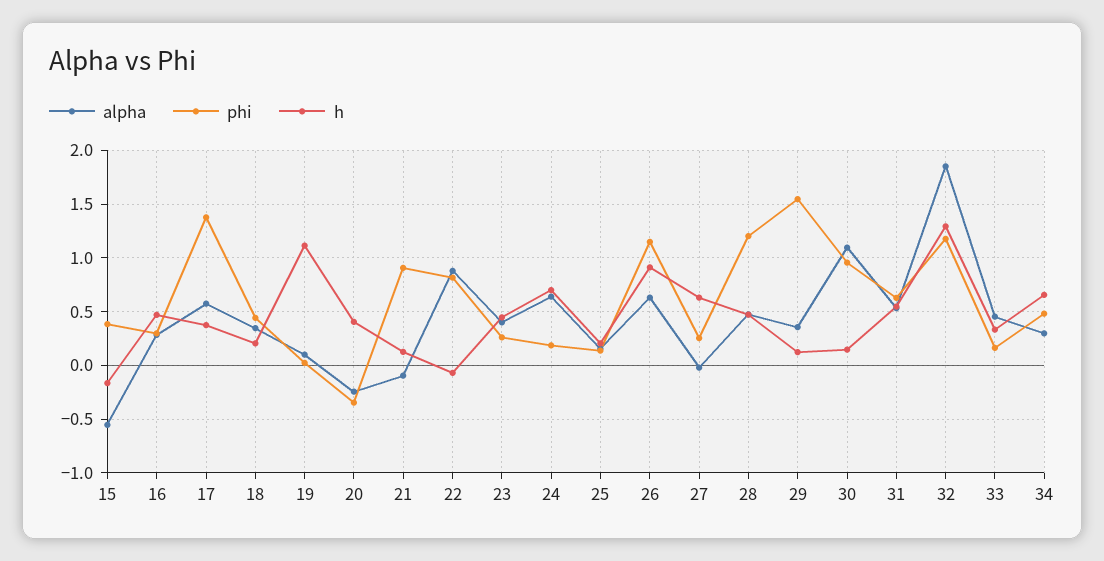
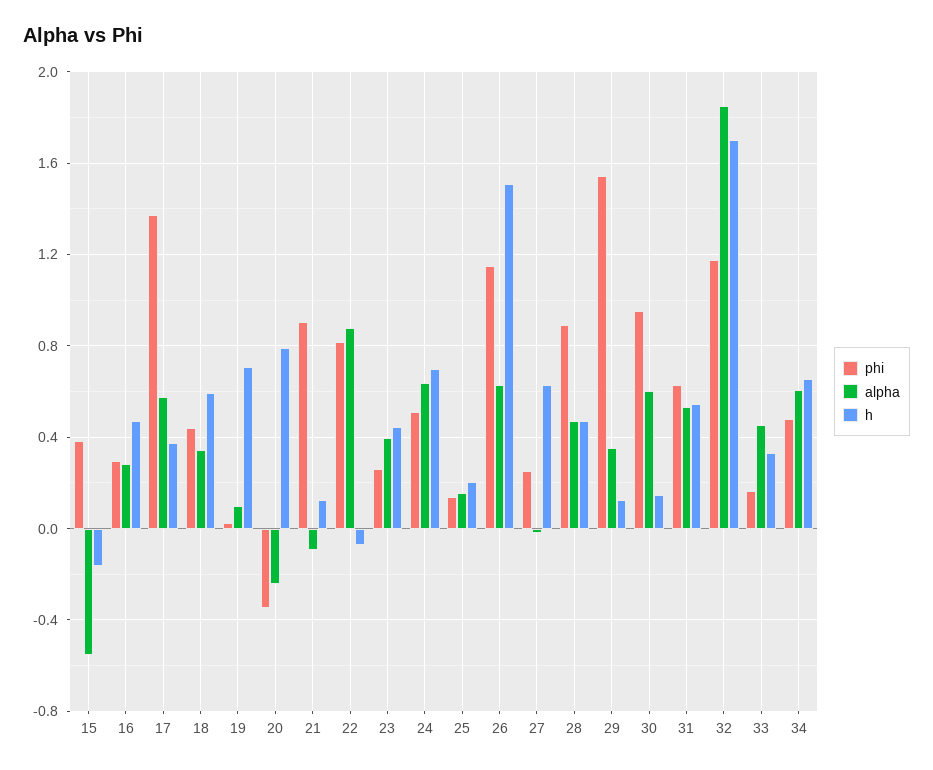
  {
    "alpha": {
      "15": -0.55,
      "16": 0.3,
      "17": 0.6,
      "18": 0.35,
      "19": 0.1,
      "20": -0.25,
      "21": -0.1,
      "22": 0.9,
      "23": 0.4,
      "24": 0.65,
      "25": 0.15,
      "26": 0.65,
      "27": 0,
      "28": 0.45,
      "29": 0.35,
-     "30": 1.1,
+     "30": 0.6,
      "31": 0.55,
      "32": 1.85,
      "33": 0.45,
-     "34": 0.3
+     "34": 0.6
    },
    "phi": {
      "15": 0.4,
      "16": 0.3,
      "17": 1.4,
      "18": 0.45,
      "19": 0,
      "20": -0.35,
      "21": 0.9,
      "22": 0.8,
      "23": 0.25,
-     "24": 0.2,
+     "24": 0.5,
      "25": 0.15,
      "26": 1.15,
      "27": 0.25,
-     "28": 1.2,
+     "28": 0.9,
      "29": 1.55,
      "30": 0.95,
      "31": 0.65,
      "32": 1.2,
      "33": 0.15,
      "34": 0.5
    },
    "h": {
      "15": -0.15,
      "16": 0.45,
      "17": 0.35,
-     "18": 0.2,
+     "18": 0.6,
-     "19": 1.1,
+     "19": 0.7,
-     "20": 0.4,
+     "20": 0.8,
      "21": 0.15,
      "22": -0.05,
      "23": 0.45,
      "24": 0.7,
      "25": 0.2,
-     "26": 0.9,
+     "26": 1.5,
      "27": 0.65,
      "28": 0.45,
      "29": 0.1,
      "30": 0.15,
      "31": 0.55,
-     "32": 1.3,
+     "32": 1.7,
      "33": 0.35,
      "34": 0.65
    }
  }

